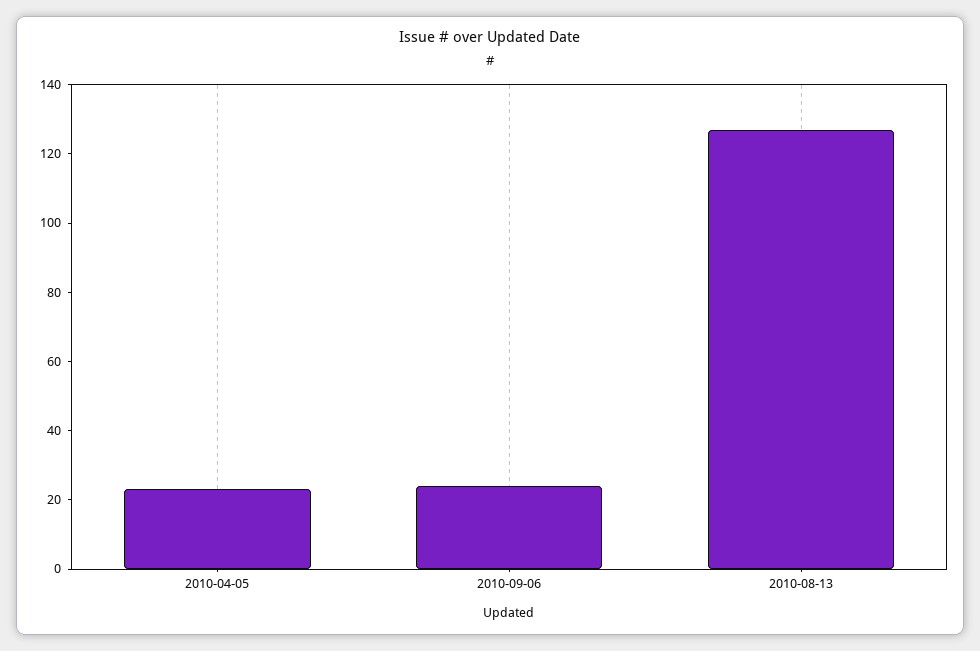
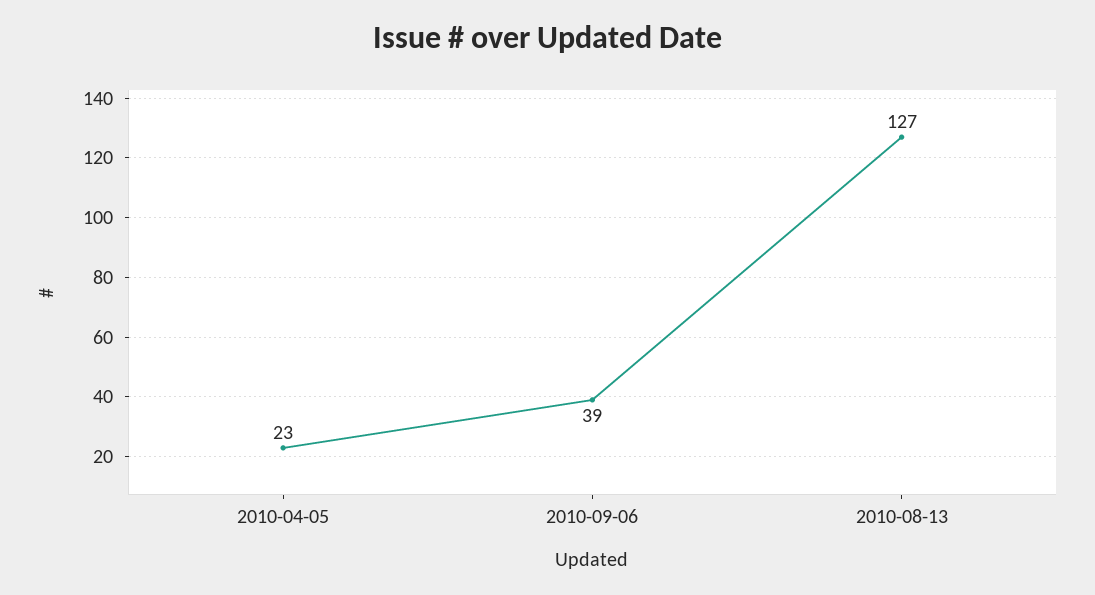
  {
    "2010-04-05": 23,
-   "2010-09-06": 25,
+   "2010-09-06": 39,
    "2010-08-13": 127
  }

